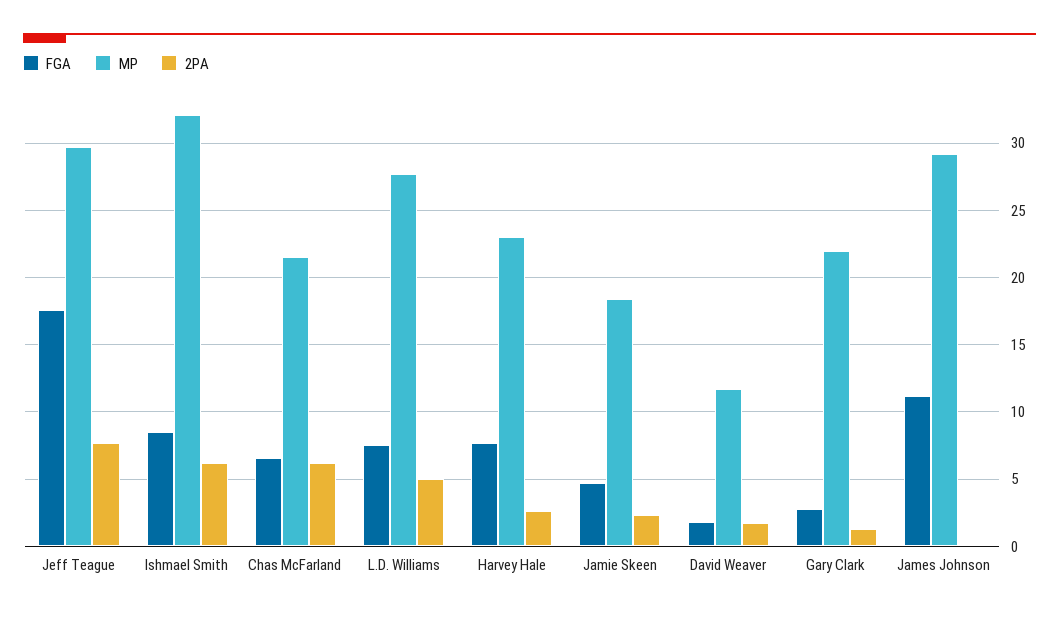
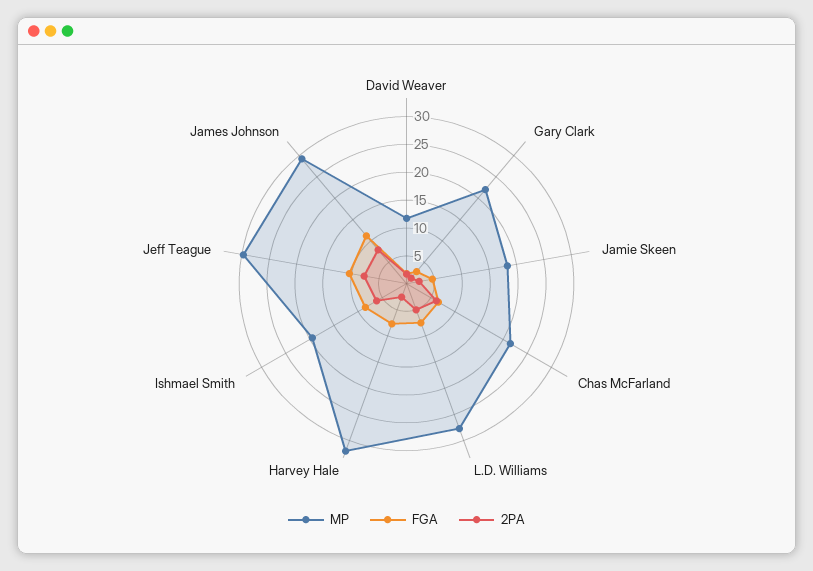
  {
    "FGA": {
-     "Jeff Teague": 17.5,
+     "Jeff Teague": 10,
      "Ishmael Smith": 8.5,
      "Chas McFarland": 6.5,
      "L.D. Williams": 7.5,
      "Harvey Hale": 7.5,
      "Jamie Skeen": 4.5,
      "David Weaver": 2,
      "Gary Clark": 3,
      "James Johnson": 11
    },
    "MP": {
      "Jeff Teague": 29.5,
-     "Ishmael Smith": 32,
+     "Ishmael Smith": 20,
      "Chas McFarland": 21.5,
      "L.D. Williams": 27.5,
-     "Harvey Hale": 23,
+     "Harvey Hale": 32.5,
      "Jamie Skeen": 18.5,
      "David Weaver": 11.5,
      "Gary Clark": 22,
      "James Johnson": 29
    },
    "2PA": {
      "Jeff Teague": 7.5,
      "Ishmael Smith": 6,
      "Chas McFarland": 6,
      "L.D. Williams": 5,
      "Harvey Hale": 2.5,
      "Jamie Skeen": 2.5,
      "David Weaver": 1.5,
      "Gary Clark": 1.5,
-     "James Johnson": 0
+     "James Johnson": 7.5
    }
  }

